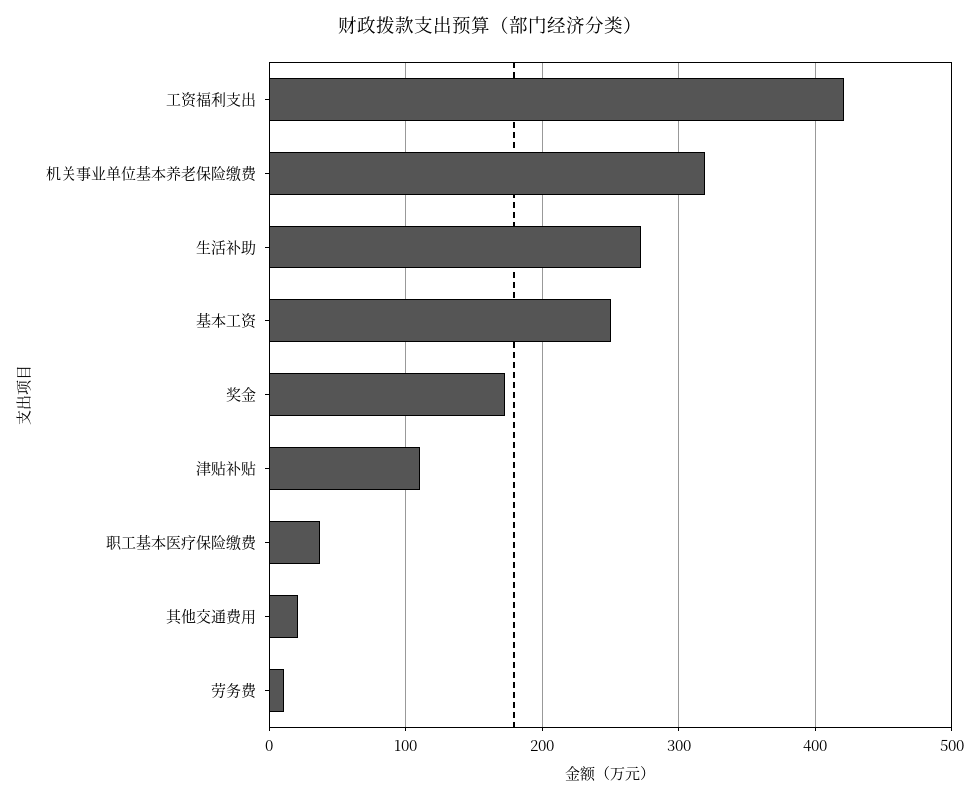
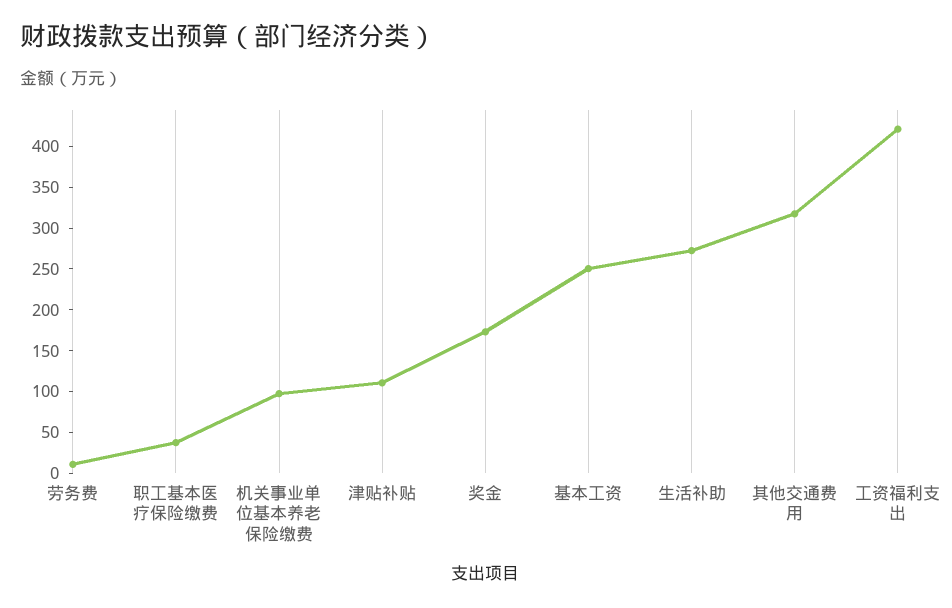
  {
    "工资福利支出": 420,
-   "机关事业单位基本养老保险缴费": 320,
+   "机关事业单位基本养老保险缴费": 100,
    "生活补助": 270,
    "基本工资": 250,
    "奖金": 170,
    "津贴补贴": 110,
    "职工基本医疗保险缴费": 40,
-   "其他交通费用": 20,
+   "其他交通费用": 320,
    "劳务费": 10
  }

